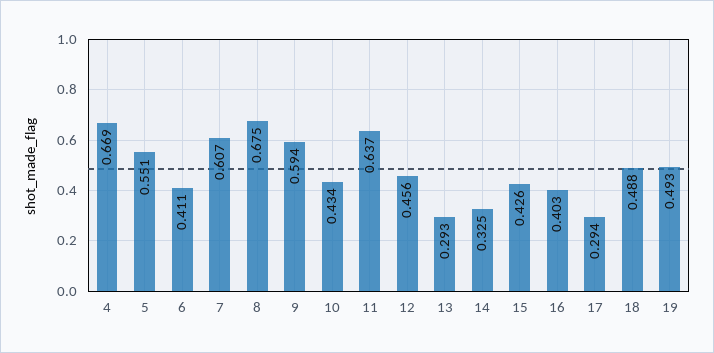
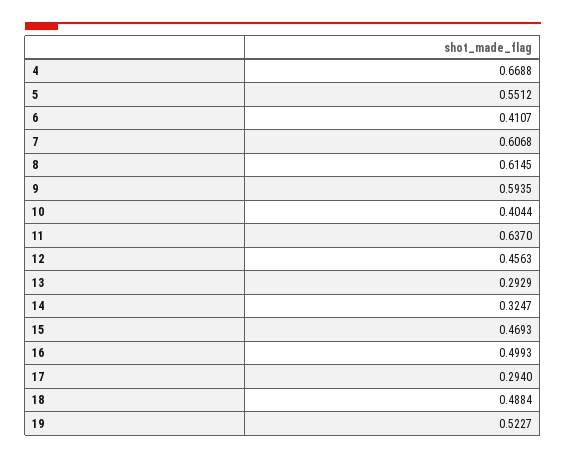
  {
    "4": 0.6688,
    "5": 0.5512,
    "6": 0.4107,
    "7": 0.6068,
-   "8": 0.675,
+   "8": 0.6145,
    "9": 0.5935,
-   "10": 0.434,
+   "10": 0.4044,
    "11": 0.637,
    "12": 0.4563,
    "13": 0.2929,
    "14": 0.3247,
-   "15": 0.426,
+   "15": 0.4693,
-   "16": 0.403,
+   "16": 0.4993,
    "17": 0.294,
    "18": 0.4884,
-   "19": 0.493
+   "19": 0.5227
  }

